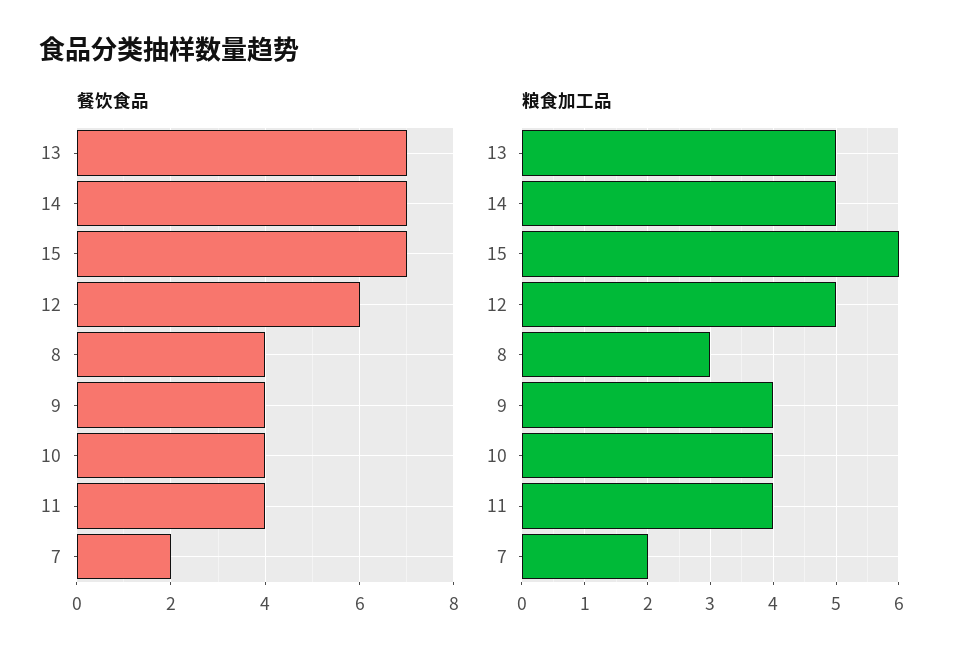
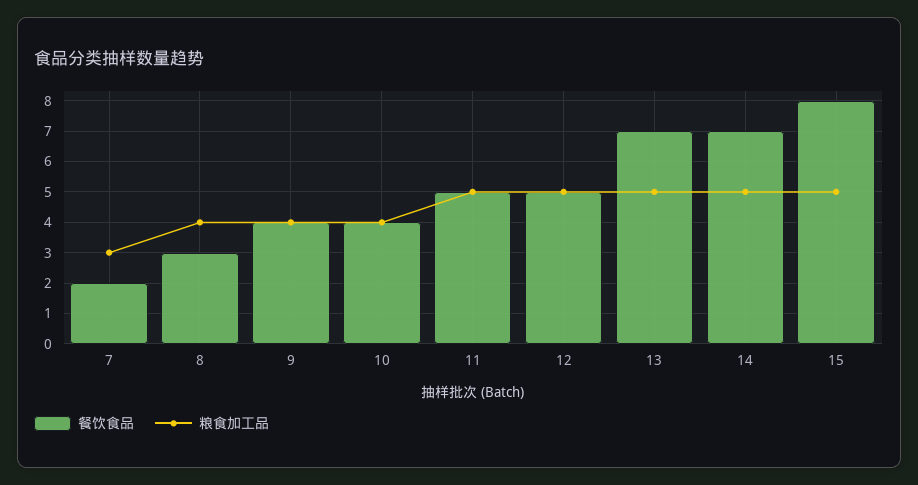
  {
    "餐饮食品": {
      "13": 7,
      "14": 7,
-     "15": 7,
+     "15": 8,
-     "12": 6,
+     "12": 5,
-     "8": 4,
+     "8": 3,
      "9": 4,
      "10": 4,
-     "11": 4,
+     "11": 5,
      "7": 2
    },
    "粮食加工品": {
      "13": 5,
      "14": 5,
-     "15": 6,
+     "15": 5,
      "12": 5,
-     "8": 3,
+     "8": 4,
      "9": 4,
      "10": 4,
-     "11": 4,
+     "11": 5,
-     "7": 2
+     "7": 3
    }
  }

